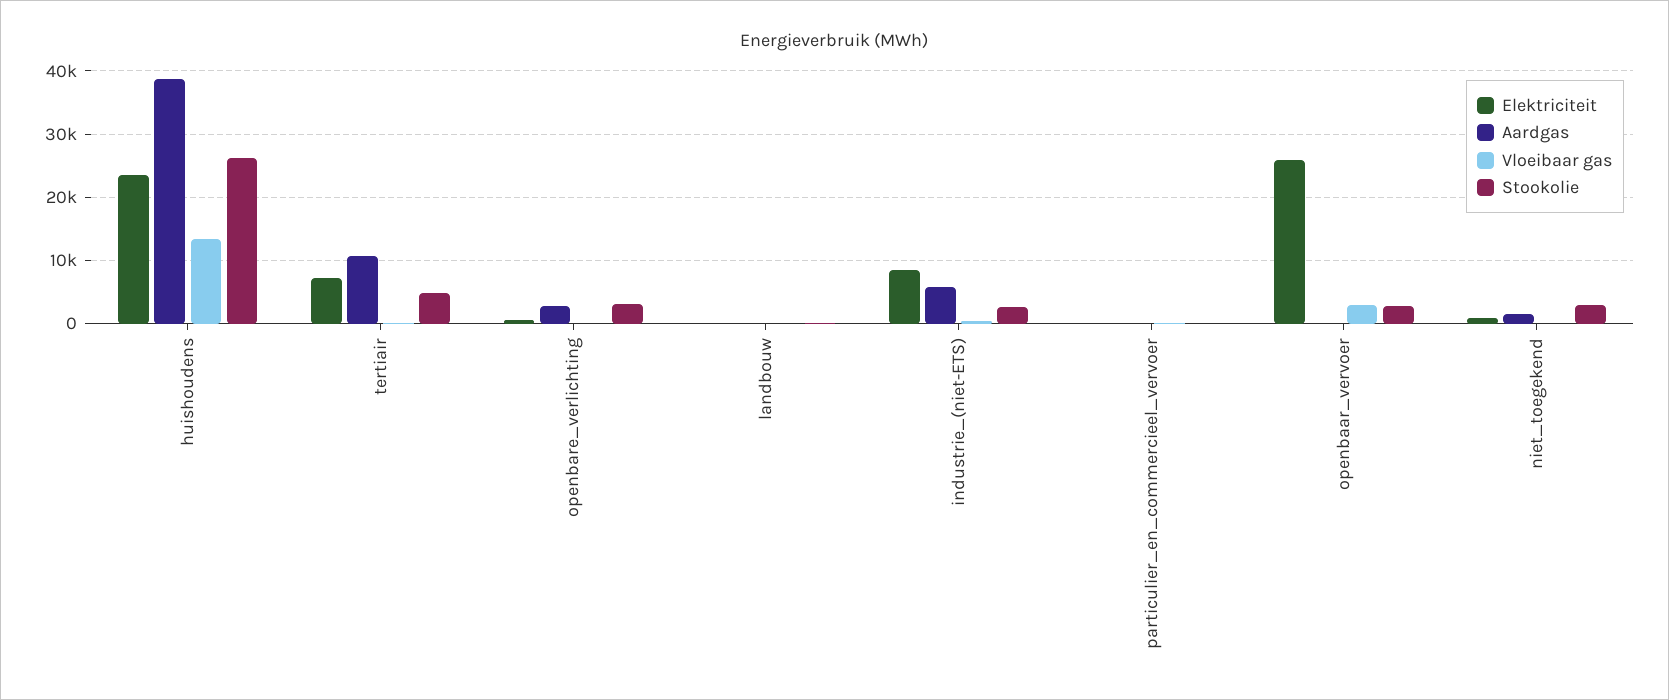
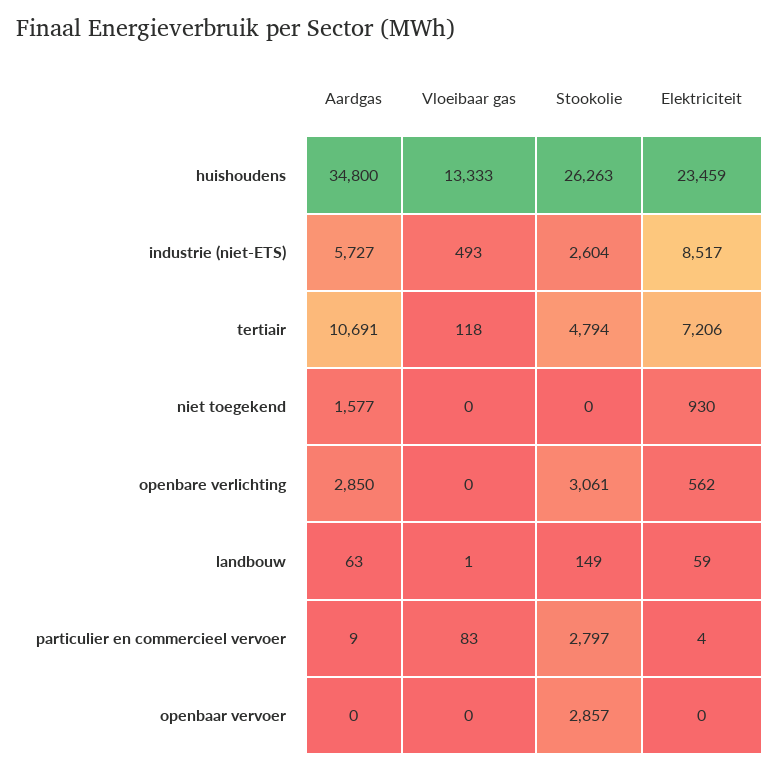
  {
    "Elektriciteit": {
      "huishoudens": 23459,
      "tertiair": 7206,
      "openbare_verlichting": 562,
      "landbouw": 59,
      "industrie_(niet-ETS)": 8517,
      "particulier_en_commercieel_vervoer": 4,
-     "openbaar_vervoer": 26000,
+     "openbaar_vervoer": 0,
      "niet_toegekend": 930
    },
    "Aardgas": {
-     "huishoudens": 39000,
+     "huishoudens": 34800,
      "tertiair": 10691,
      "openbare_verlichting": 2850,
      "landbouw": 63,
      "industrie_(niet-ETS)": 5727,
      "particulier_en_commercieel_vervoer": 9,
      "openbaar_vervoer": 0,
      "niet_toegekend": 1577
    },
    "Vloeibaar gas": {
      "huishoudens": 13333,
      "tertiair": 118,
      "openbare_verlichting": 0,
      "landbouw": 1,
      "industrie_(niet-ETS)": 493,
      "particulier_en_commercieel_vervoer": 83,
-     "openbaar_vervoer": 3000,
+     "openbaar_vervoer": 0,
      "niet_toegekend": 0
    },
    "Stookolie": {
      "huishoudens": 26263,
      "tertiair": 4794,
      "openbare_verlichting": 3061,
      "landbouw": 149,
      "industrie_(niet-ETS)": 2604,
-     "particulier_en_commercieel_vervoer": 0,
+     "particulier_en_commercieel_vervoer": 2797,
      "openbaar_vervoer": 2857,
-     "niet_toegekend": 3000
+     "niet_toegekend": 0
    }
  }

